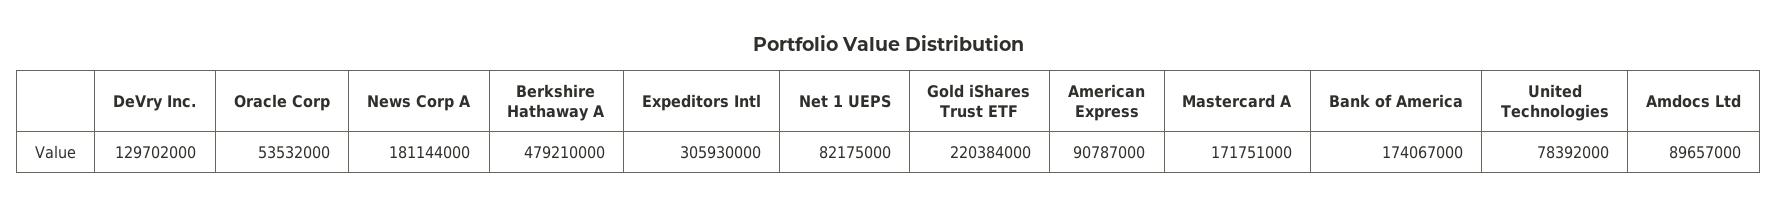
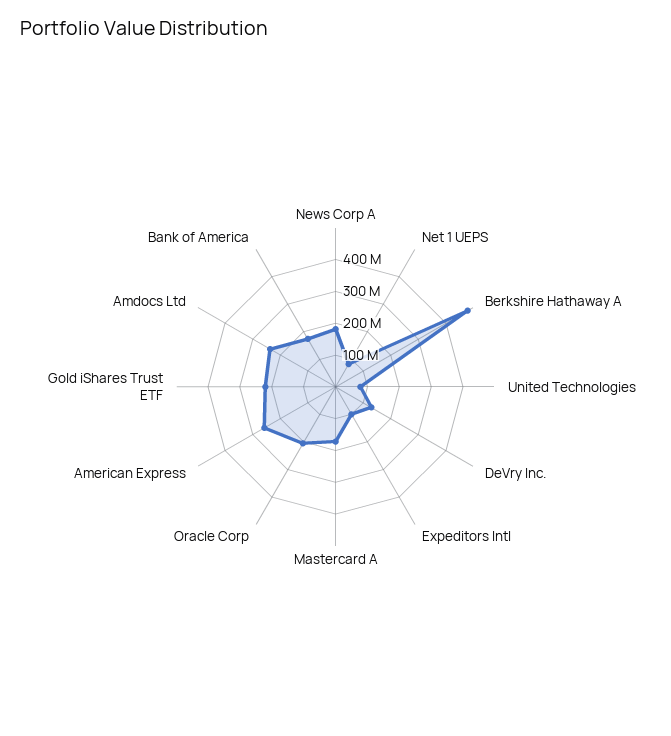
  {
    "DeVry Inc.": 129702000,
-   "Oracle Corp": 53532000,
+   "Oracle Corp": 200000000,
    "News Corp A": 181144000,
    "Berkshire Hathaway A": 479210000,
-   "Expeditors Intl": 305930000,
+   "Expeditors Intl": 100000000,
    "Net 1 UEPS": 82175000,
    "Gold iShares Trust ETF": 220384000,
-   "American Express": 90787000,
+   "American Express": 250000000,
    "Mastercard A": 171751000,
    "Bank of America": 174067000,
    "United Technologies": 78392000,
-   "Amdocs Ltd": 89657000
+   "Amdocs Ltd": 250000000
  }

